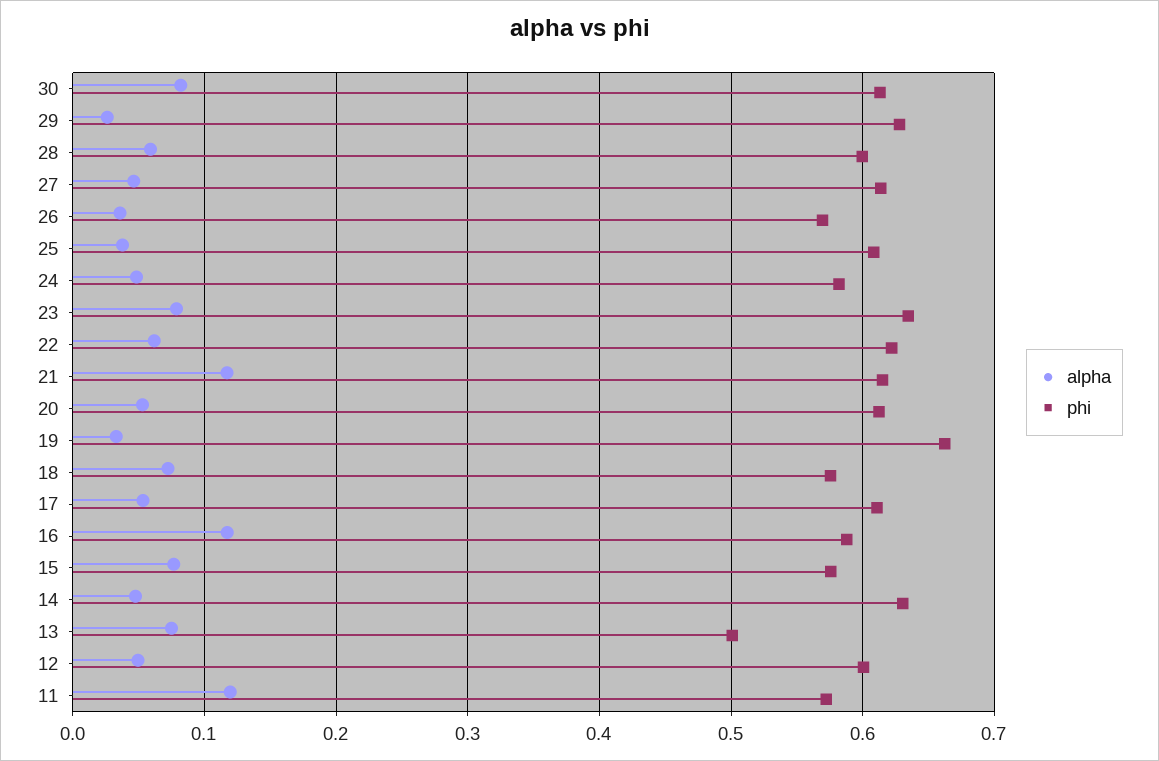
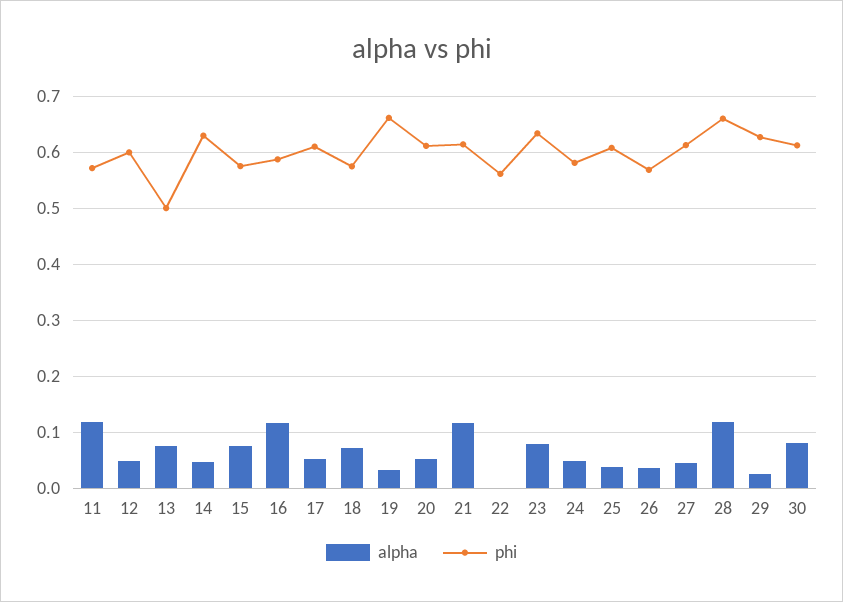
  {
    "alpha": {
      "30": 0.08,
      "29": 0.03,
-     "28": 0.06,
+     "28": 0.12,
      "27": 0.05,
      "26": 0.04,
      "25": 0.04,
      "24": 0.05,
      "23": 0.08,
-     "22": 0.06,
+     "22": 0,
      "21": 0.12,
      "20": 0.05,
      "19": 0.03,
      "18": 0.07,
      "17": 0.05,
      "16": 0.12,
      "15": 0.08,
      "14": 0.05,
      "13": 0.08,
      "12": 0.05,
      "11": 0.12
    },
    "phi": {
      "30": 0.61,
      "29": 0.63,
-     "28": 0.6,
+     "28": 0.66,
      "27": 0.61,
      "26": 0.57,
      "25": 0.61,
      "24": 0.58,
      "23": 0.63,
-     "22": 0.62,
+     "22": 0.56,
      "21": 0.62,
      "20": 0.61,
      "19": 0.66,
      "18": 0.58,
      "17": 0.61,
      "16": 0.59,
      "15": 0.58,
      "14": 0.63,
      "13": 0.5,
      "12": 0.6,
      "11": 0.57
    }
  }

